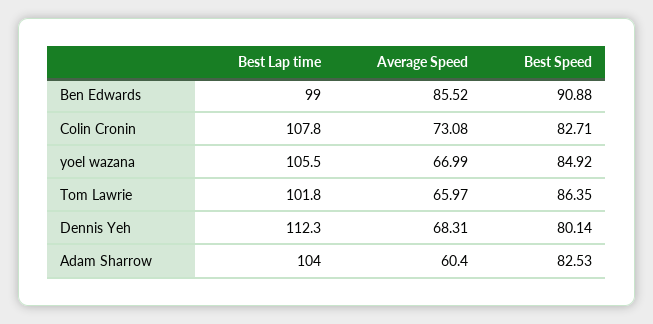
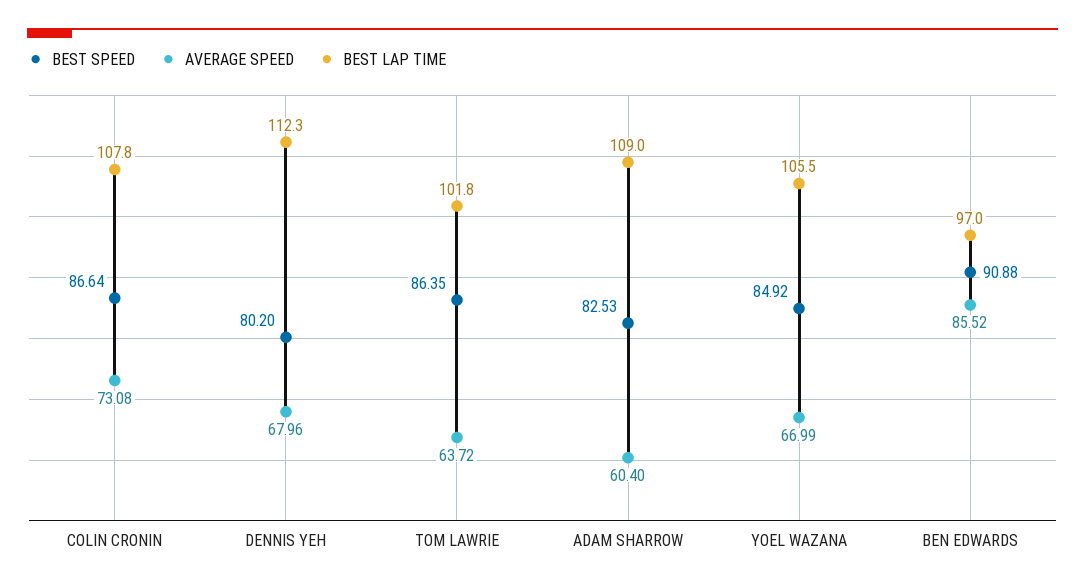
  {
    "Best Lap time": {
-     "Ben Edwards": 99,
+     "Ben Edwards": 97,
      "Colin Cronin": 107.8,
      "yoel wazana": 105.5,
      "Tom Lawrie": 101.8,
      "Dennis Yeh": 112.3,
-     "Adam Sharrow": 104
+     "Adam Sharrow": 109
    },
    "Average Speed": {
      "Ben Edwards": 85.52,
      "Colin Cronin": 73.08,
      "yoel wazana": 66.99,
-     "Tom Lawrie": 65.97,
+     "Tom Lawrie": 63.72,
-     "Dennis Yeh": 68.31,
+     "Dennis Yeh": 67.96,
      "Adam Sharrow": 60.4
    },
    "Best Speed": {
      "Ben Edwards": 90.88,
-     "Colin Cronin": 82.71,
+     "Colin Cronin": 86.64,
      "yoel wazana": 84.92,
      "Tom Lawrie": 86.35,
-     "Dennis Yeh": 80.14,
+     "Dennis Yeh": 80.2,
      "Adam Sharrow": 82.53
    }
  }

